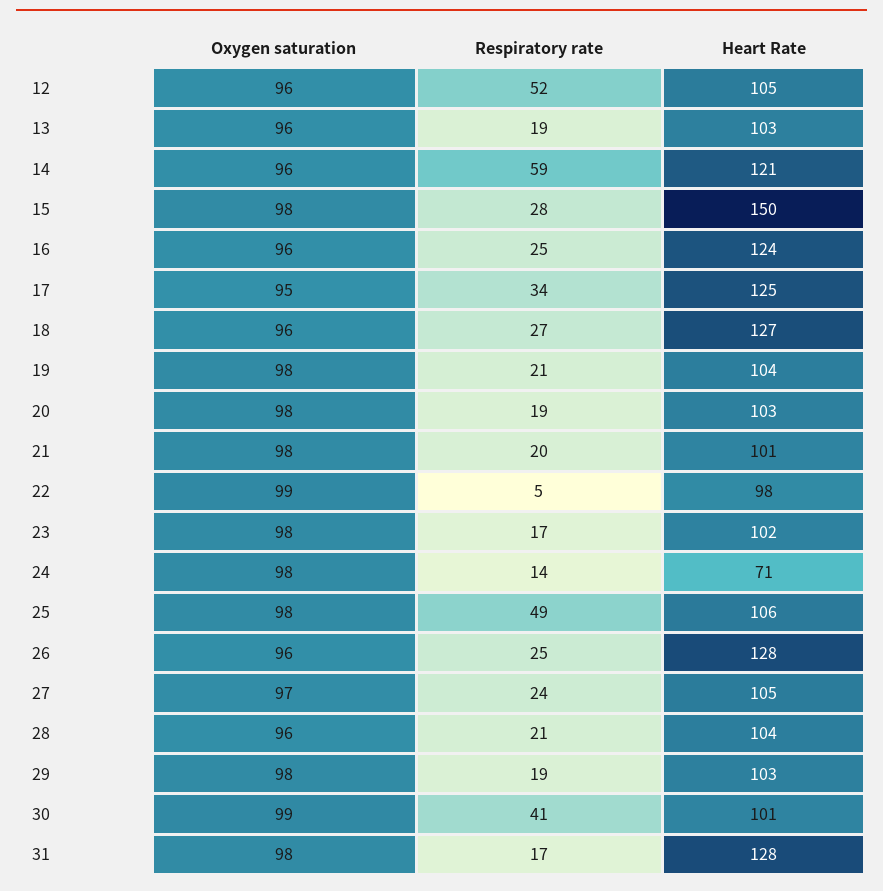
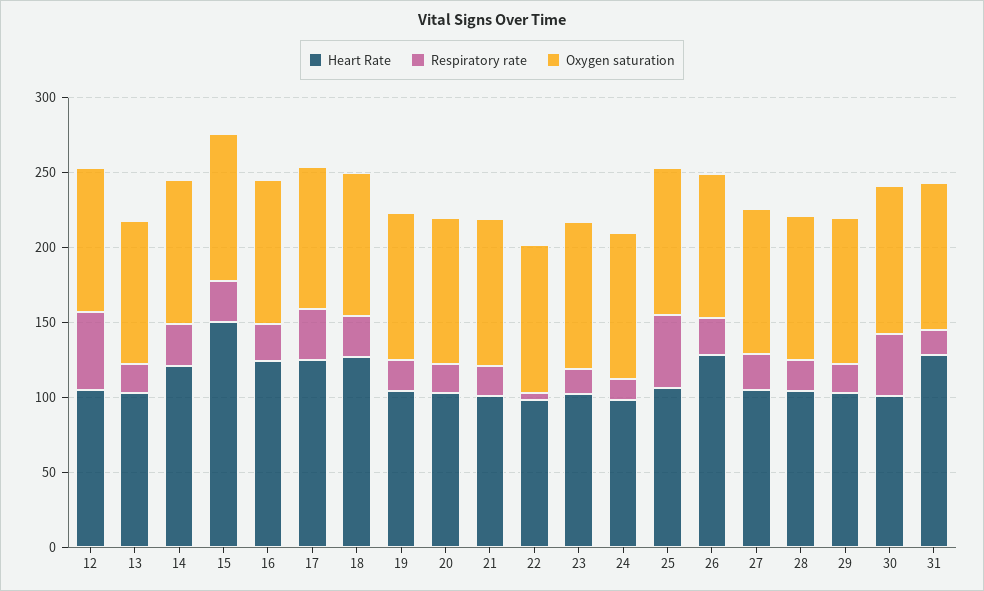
  {
    "Oxygen saturation": {
      "12": 96,
      "13": 96,
      "14": 96,
      "15": 98,
      "16": 96,
      "17": 95,
      "18": 96,
      "19": 98,
      "20": 98,
      "21": 98,
      "22": 99,
      "23": 98,
      "24": 98,
      "25": 98,
      "26": 96,
      "27": 97,
      "28": 96,
      "29": 98,
      "30": 99,
      "31": 98
    },
    "Respiratory rate": {
      "12": 52,
      "13": 19,
-     "14": 59,
+     "14": 30,
      "15": 28,
      "16": 25,
      "17": 34,
      "18": 27,
      "19": 21,
      "20": 19,
      "21": 20,
      "22": 5,
      "23": 17,
      "24": 14,
      "25": 49,
      "26": 25,
      "27": 24,
      "28": 21,
      "29": 19,
      "30": 41,
      "31": 17
    },
    "Heart Rate": {
      "12": 105,
      "13": 103,
      "14": 121,
      "15": 150,
      "16": 124,
      "17": 125,
      "18": 127,
      "19": 104,
      "20": 103,
      "21": 101,
      "22": 98,
      "23": 102,
-     "24": 71,
+     "24": 100,
      "25": 106,
      "26": 128,
      "27": 105,
      "28": 104,
      "29": 103,
      "30": 101,
      "31": 128
    }
  }

